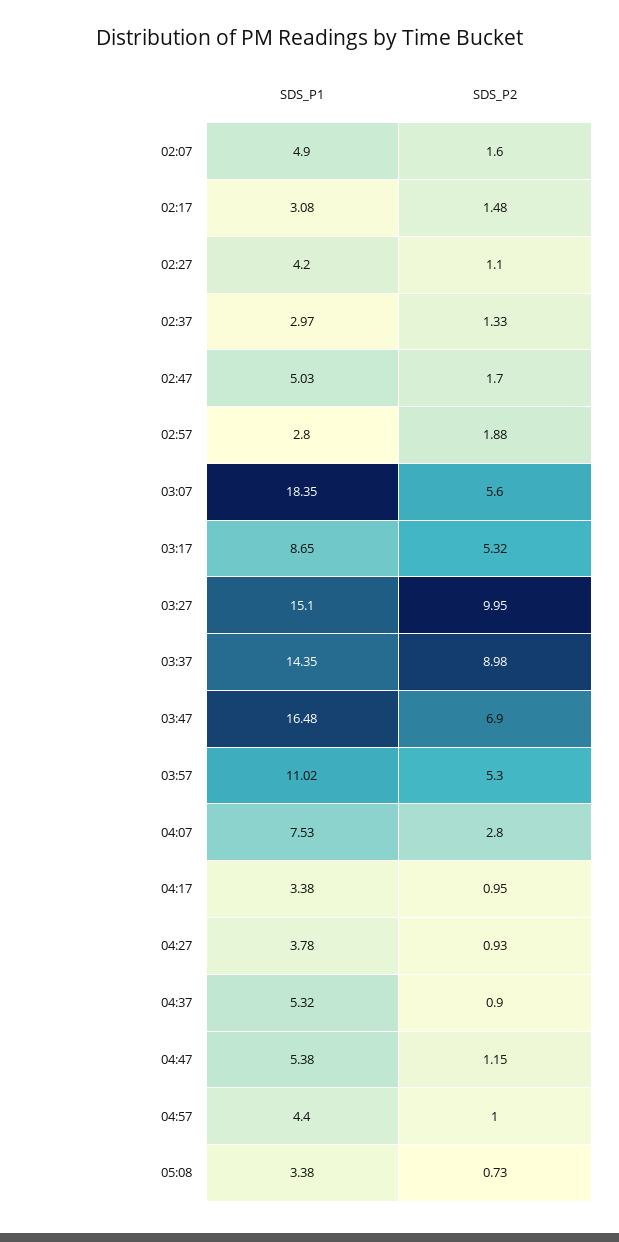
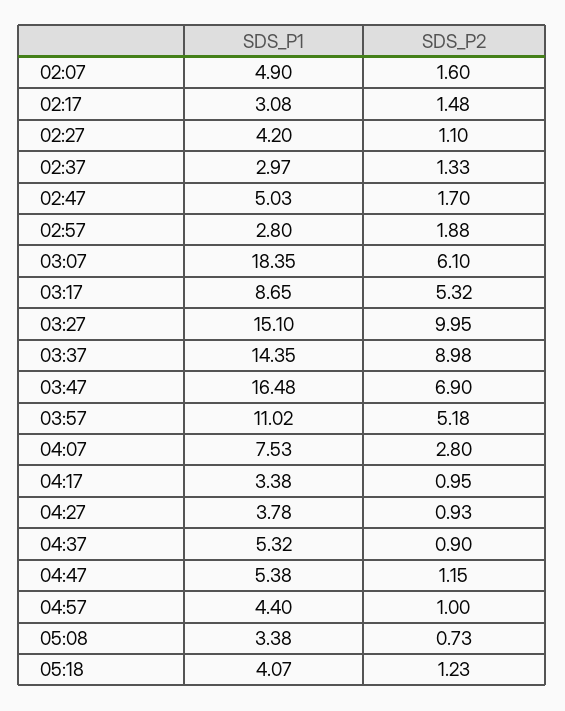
  {
    "SDS_P1": {
      "02:07": 4.9,
      "02:17": 3.08,
      "02:27": 4.2,
      "02:37": 2.97,
      "02:47": 5.03,
      "02:57": 2.8,
      "03:07": 18.35,
      "03:17": 8.65,
      "03:27": 15.1,
      "03:37": 14.35,
      "03:47": 16.48,
      "03:57": 11.02,
      "04:07": 7.53,
      "04:17": 3.38,
      "04:27": 3.78,
      "04:37": 5.32,
      "04:47": 5.38,
      "04:57": 4.4,
-     "05:08": 3.38
+     "05:08": 3.38,
+     "05:18": 4.07
    },
    "SDS_P2": {
      "02:07": 1.6,
      "02:17": 1.48,
      "02:27": 1.1,
      "02:37": 1.33,
      "02:47": 1.7,
      "02:57": 1.88,
-     "03:07": 5.6,
+     "03:07": 6.1,
      "03:17": 5.32,
      "03:27": 9.95,
      "03:37": 8.98,
      "03:47": 6.9,
-     "03:57": 5.3,
+     "03:57": 5.18,
      "04:07": 2.8,
      "04:17": 0.95,
      "04:27": 0.93,
      "04:37": 0.9,
      "04:47": 1.15,
      "04:57": 1,
-     "05:08": 0.73
+     "05:08": 0.73,
+     "05:18": 1.23
    }
  }

